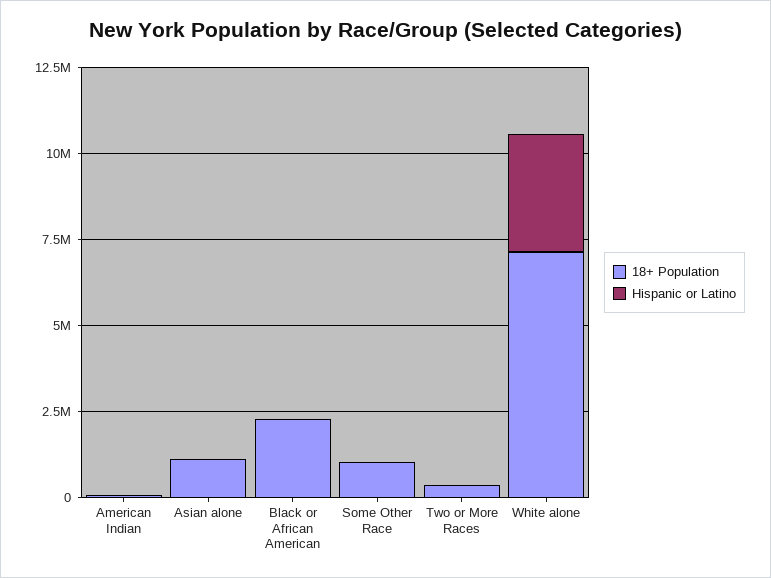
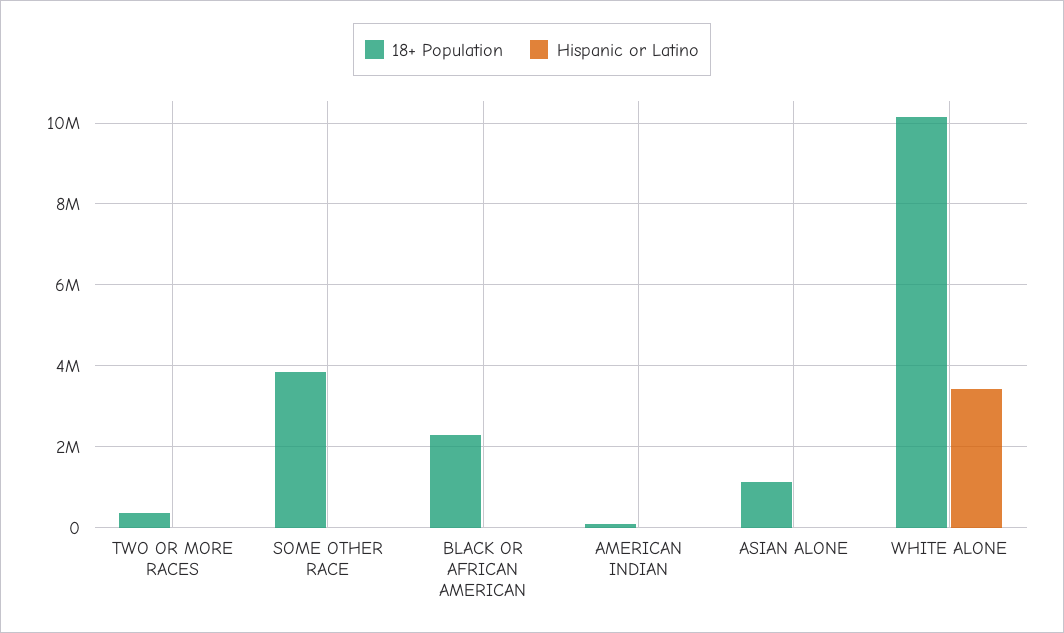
  {
    "18+ Population": {
      "American Indian": 0,
      "Asian alone": 1200000,
      "Black or African American": 2200000,
-     "Some Other Race": 1000000,
+     "Some Other Race": 3800000,
      "Two or More Races": 400000,
-     "White alone": 7000000
+     "White alone": 10200000
    },
    "Hispanic or Latino": {
      "American Indian": 0,
      "Asian alone": 0,
      "Black or African American": 0,
      "Some Other Race": 0,
      "Two or More Races": 0,
      "White alone": 3400000
    }
  }

